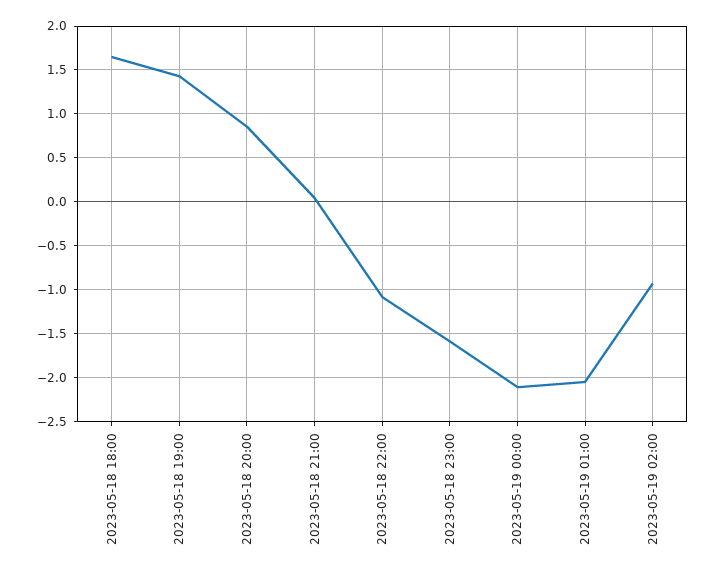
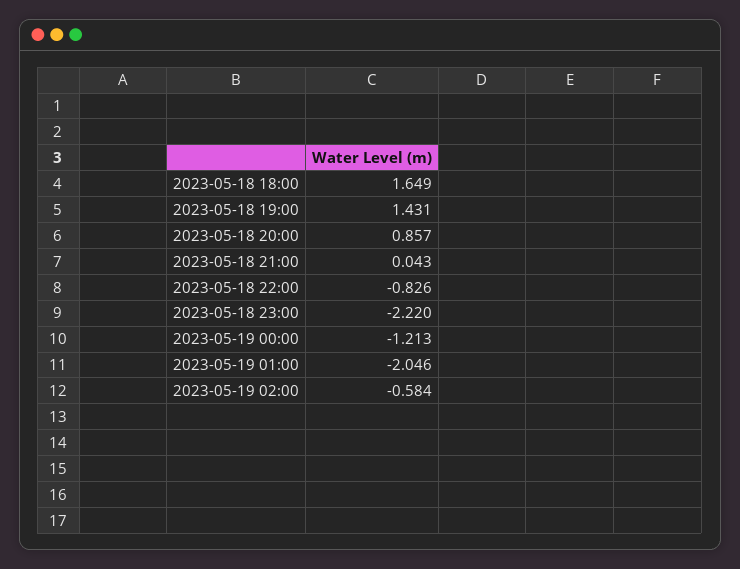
  {
    "2023-05-18 18:00": 1.649,
    "2023-05-18 19:00": 1.431,
    "2023-05-18 20:00": 0.857,
    "2023-05-18 21:00": 0.043,
-   "2023-05-18 22:00": -1.1,
+   "2023-05-18 22:00": -0.826,
-   "2023-05-18 23:00": -1.6,
+   "2023-05-18 23:00": -2.22,
-   "2023-05-19 00:00": -2.1,
+   "2023-05-19 00:00": -1.213,
    "2023-05-19 01:00": -2.046,
-   "2023-05-19 02:00": -0.9
+   "2023-05-19 02:00": -0.584
  }

